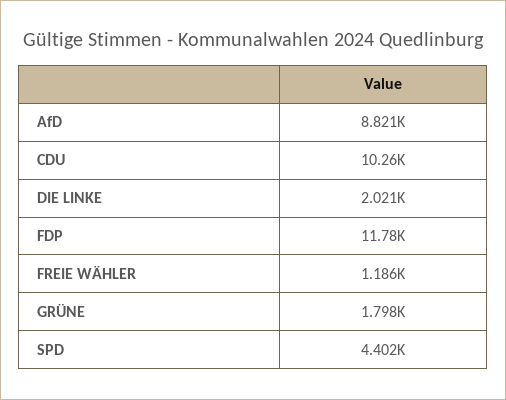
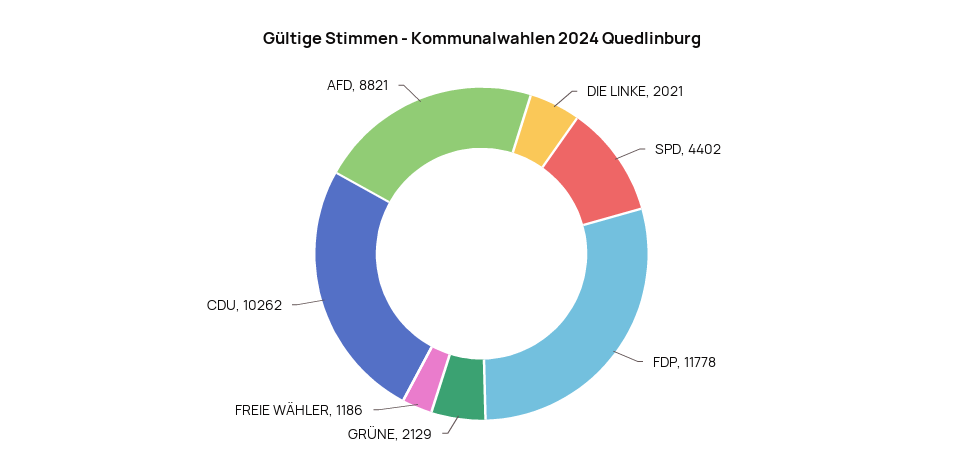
  {
    "AfD": 8821,
    "CDU": 10262,
    "DIE LINKE": 2021,
    "FDP": 11778,
    "FREIE WÄHLER": 1186,
-   "GRÜNE": 1798,
+   "GRÜNE": 2129,
    "SPD": 4402
  }

